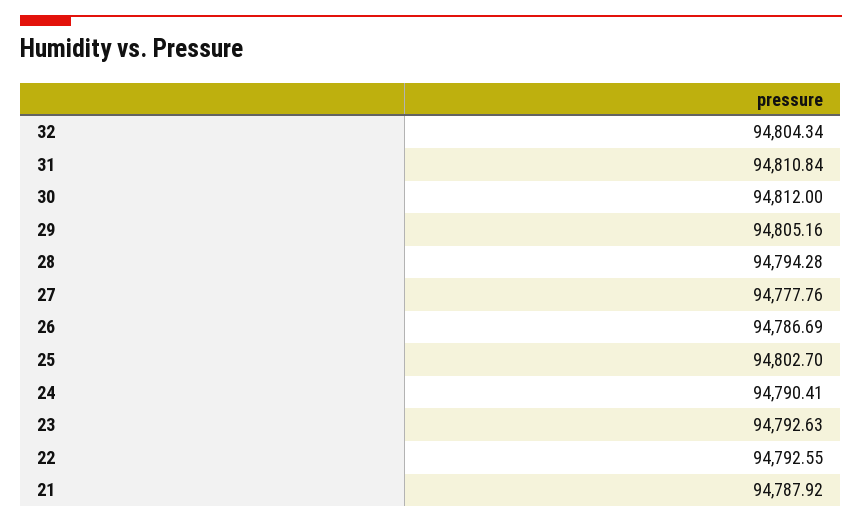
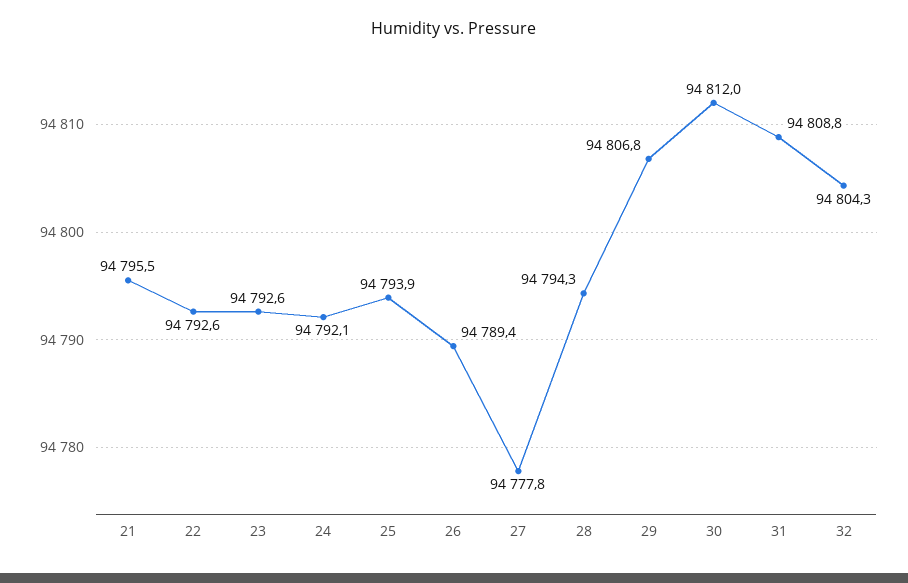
  {
    "32": 94804.34,
-   "31": 94810.84,
+   "31": 94808.8,
    "30": 94812,
-   "29": 94805.16,
+   "29": 94806.8,
    "28": 94794.28,
    "27": 94777.76,
-   "26": 94786.69,
+   "26": 94789.4,
-   "25": 94802.7,
+   "25": 94793.9,
-   "24": 94790.41,
+   "24": 94792.1,
    "23": 94792.63,
    "22": 94792.55,
-   "21": 94787.92
+   "21": 94795.5
  }

